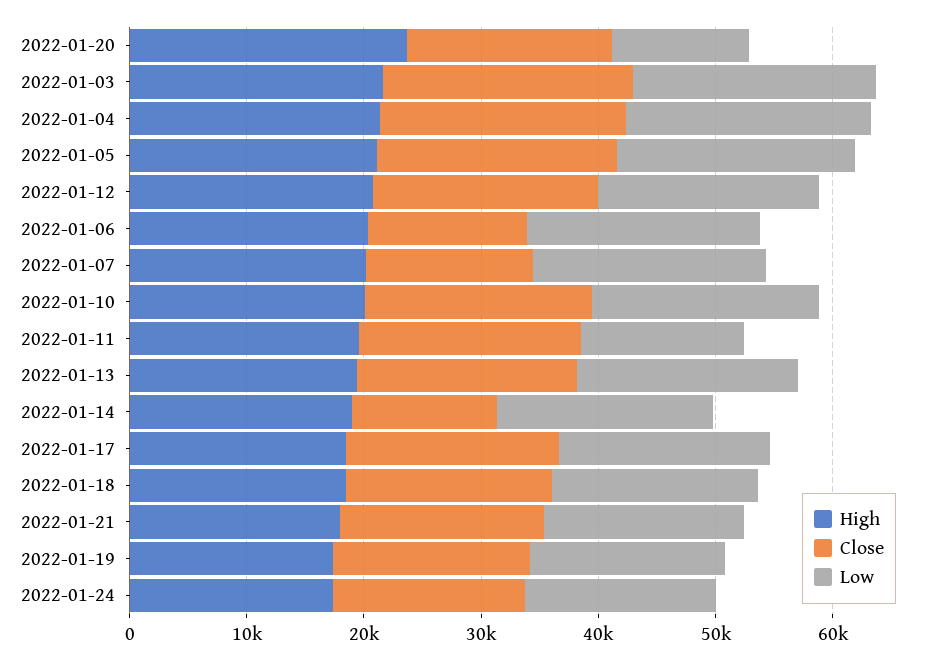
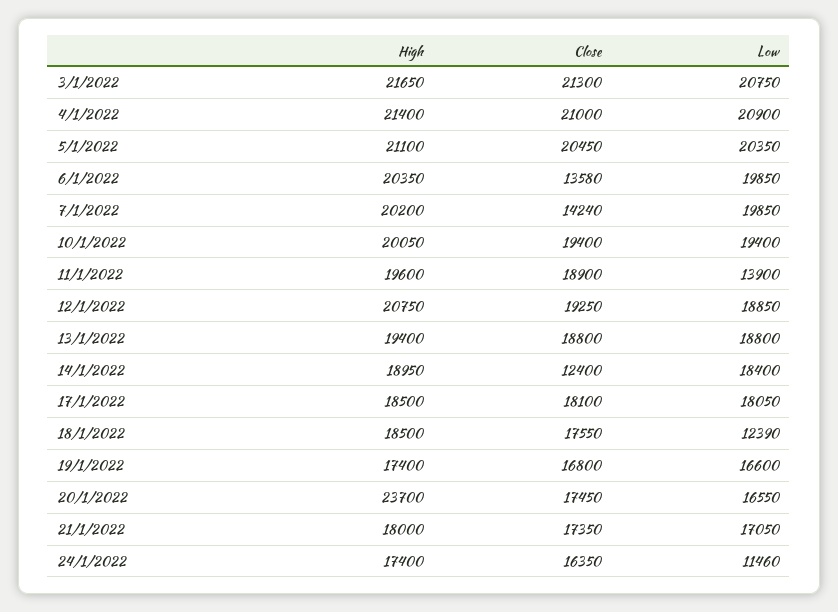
  {
    "High": {
      "2022-01-20": 23700,
      "2022-01-03": 21650,
      "2022-01-04": 21400,
      "2022-01-05": 21100,
      "2022-01-12": 20750,
      "2022-01-06": 20350,
      "2022-01-07": 20200,
      "2022-01-10": 20050,
      "2022-01-11": 19600,
      "2022-01-13": 19400,
      "2022-01-14": 18950,
      "2022-01-17": 18500,
      "2022-01-18": 18500,
      "2022-01-21": 18000,
      "2022-01-19": 17400,
      "2022-01-24": 17400
    },
    "Close": {
      "2022-01-20": 17450,
      "2022-01-03": 21300,
      "2022-01-04": 21000,
      "2022-01-05": 20450,
      "2022-01-12": 19250,
      "2022-01-06": 13580,
      "2022-01-07": 14240,
      "2022-01-10": 19400,
      "2022-01-11": 18900,
      "2022-01-13": 18800,
      "2022-01-14": 12400,
      "2022-01-17": 18100,
      "2022-01-18": 17550,
      "2022-01-21": 17350,
      "2022-01-19": 16800,
      "2022-01-24": 16350
    },
    "Low": {
-     "2022-01-20": 12000,
+     "2022-01-20": 16550,
      "2022-01-03": 20750,
      "2022-01-04": 20900,
      "2022-01-05": 20350,
      "2022-01-12": 18850,
      "2022-01-06": 19850,
      "2022-01-07": 19850,
      "2022-01-10": 19400,
      "2022-01-11": 13900,
      "2022-01-13": 18800,
      "2022-01-14": 18400,
      "2022-01-17": 18050,
-     "2022-01-18": 18000,
+     "2022-01-18": 12390,
      "2022-01-21": 17050,
      "2022-01-19": 16600,
-     "2022-01-24": 16000
+     "2022-01-24": 11460
    }
  }

